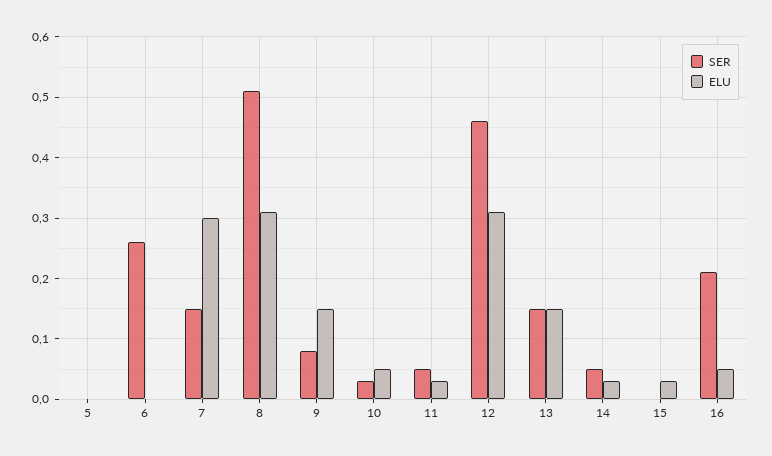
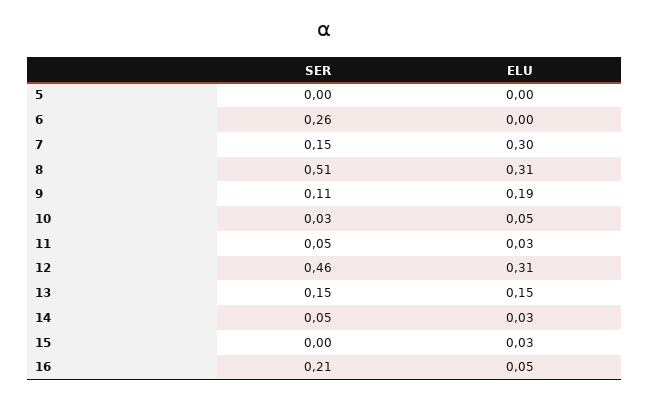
  {
    "SER": {
      "5": 0,
      "6": 0.26,
      "7": 0.15,
      "8": 0.51,
-     "9": 0.08,
+     "9": 0.11,
      "10": 0.03,
      "11": 0.05,
      "12": 0.46,
      "13": 0.15,
      "14": 0.05,
      "15": 0,
      "16": 0.21
    },
    "ELU": {
      "5": 0,
      "6": 0,
      "7": 0.3,
      "8": 0.31,
-     "9": 0.15,
+     "9": 0.19,
      "10": 0.05,
      "11": 0.03,
      "12": 0.31,
      "13": 0.15,
      "14": 0.03,
      "15": 0.03,
      "16": 0.05
    }
  }

